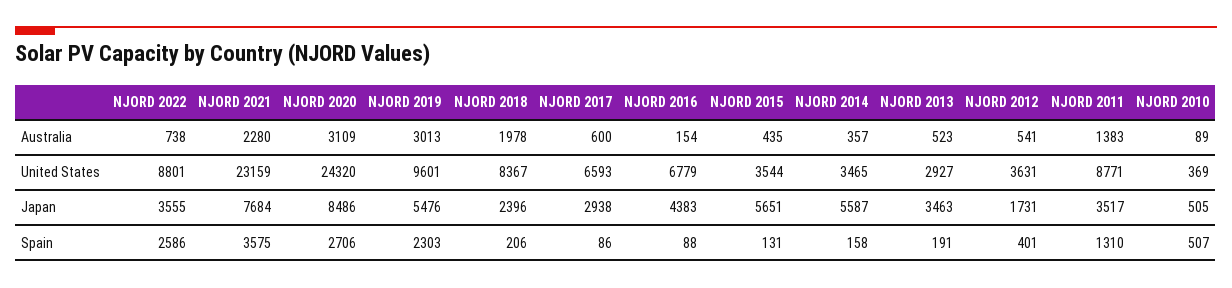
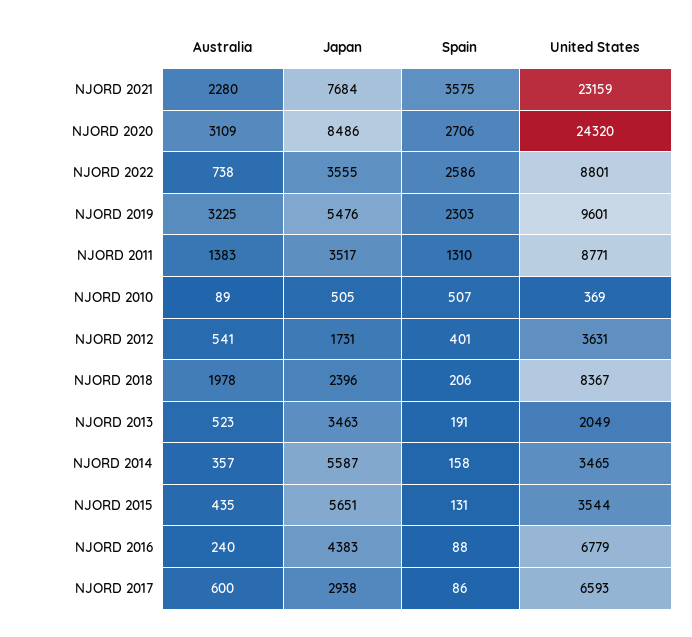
  {
    "NJORD 2022": {
      "Australia": 738,
      "United States": 8801,
      "Japan": 3555,
      "Spain": 2586
    },
    "NJORD 2021": {
      "Australia": 2280,
      "United States": 23159,
      "Japan": 7684,
      "Spain": 3575
    },
    "NJORD 2020": {
      "Australia": 3109,
      "United States": 24320,
      "Japan": 8486,
      "Spain": 2706
    },
    "NJORD 2019": {
-     "Australia": 3013,
+     "Australia": 3225,
      "United States": 9601,
      "Japan": 5476,
      "Spain": 2303
    },
    "NJORD 2018": {
      "Australia": 1978,
      "United States": 8367,
      "Japan": 2396,
      "Spain": 206
    },
    "NJORD 2017": {
      "Australia": 600,
      "United States": 6593,
      "Japan": 2938,
      "Spain": 86
    },
    "NJORD 2016": {
-     "Australia": 154,
+     "Australia": 240,
      "United States": 6779,
      "Japan": 4383,
      "Spain": 88
    },
    "NJORD 2015": {
      "Australia": 435,
      "United States": 3544,
      "Japan": 5651,
      "Spain": 131
    },
    "NJORD 2014": {
      "Australia": 357,
      "United States": 3465,
      "Japan": 5587,
      "Spain": 158
    },
    "NJORD 2013": {
      "Australia": 523,
-     "United States": 2927,
+     "United States": 2049,
      "Japan": 3463,
      "Spain": 191
    },
    "NJORD 2012": {
      "Australia": 541,
      "United States": 3631,
      "Japan": 1731,
      "Spain": 401
    },
    "NJORD 2011": {
      "Australia": 1383,
      "United States": 8771,
      "Japan": 3517,
      "Spain": 1310
    },
    "NJORD 2010": {
      "Australia": 89,
      "United States": 369,
      "Japan": 505,
      "Spain": 507
    }
  }

